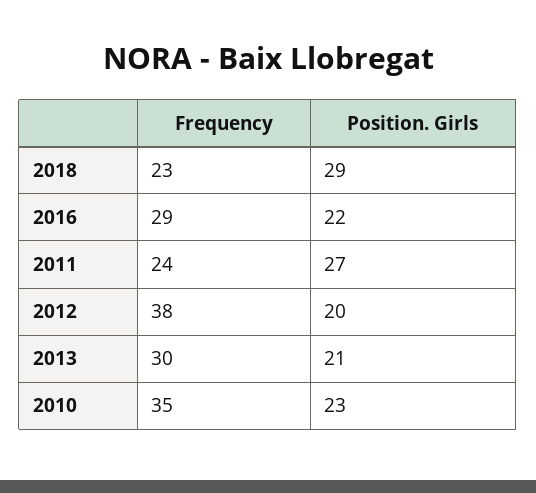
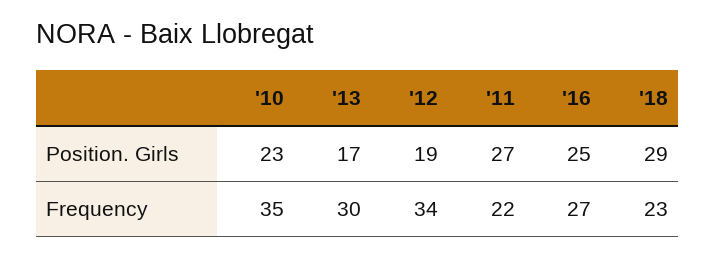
  {
    "Frequency": {
      "2018": 23,
-     "2016": 29,
+     "2016": 27,
-     "2011": 24,
+     "2011": 22,
-     "2012": 38,
+     "2012": 34,
      "2013": 30,
      "2010": 35
    },
    "Position. Girls": {
      "2018": 29,
-     "2016": 22,
+     "2016": 25,
      "2011": 27,
-     "2012": 20,
+     "2012": 19,
-     "2013": 21,
+     "2013": 17,
      "2010": 23
    }
  }

